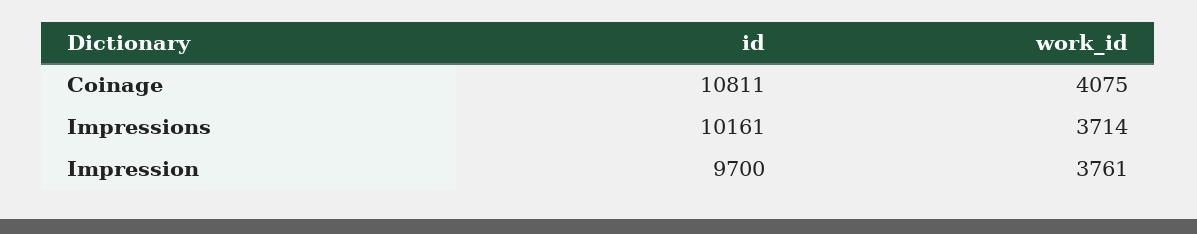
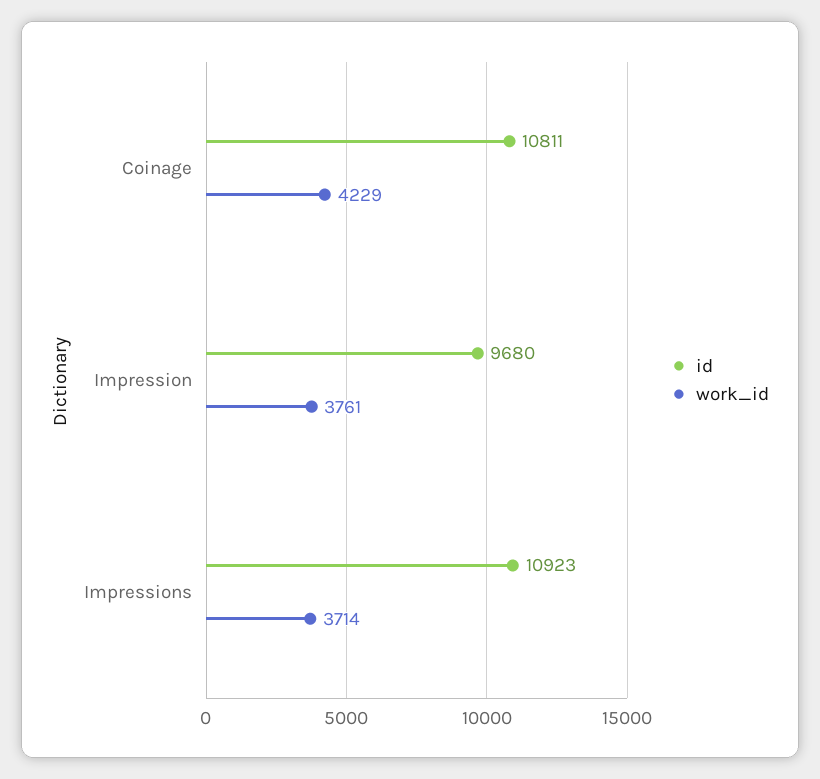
  {
    "id": {
      "Coinage": 10811,
-     "Impressions": 10161,
+     "Impressions": 10923,
-     "Impression": 9700
+     "Impression": 9680
    },
    "work_id": {
-     "Coinage": 4075,
+     "Coinage": 4229,
      "Impressions": 3714,
      "Impression": 3761
    }
  }

